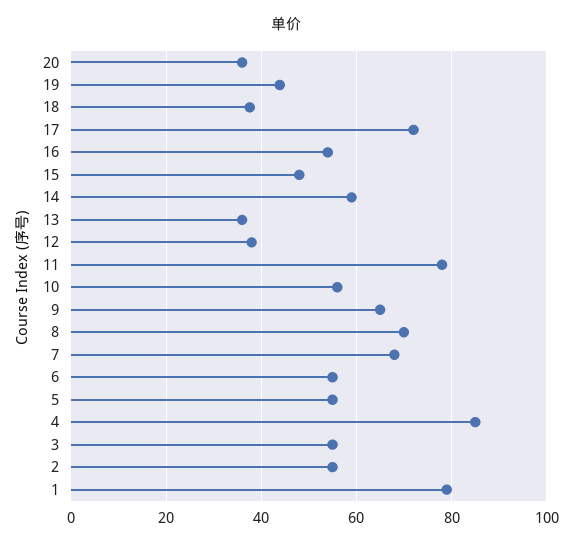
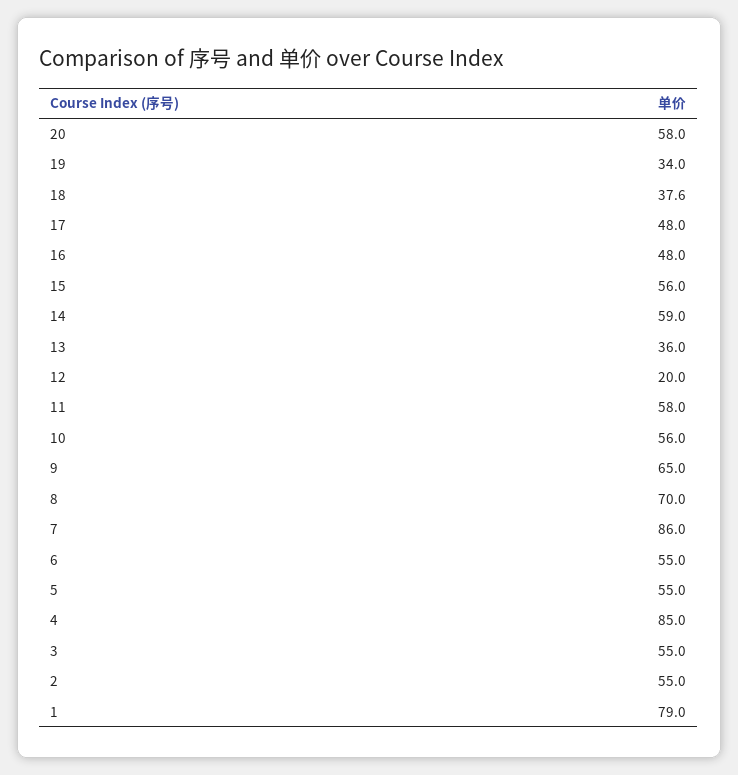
  {
-   "20": 36,
+   "20": 58,
-   "19": 44,
+   "19": 34,
    "18": 37.6,
-   "17": 72,
+   "17": 48,
-   "16": 54,
+   "16": 48,
-   "15": 48,
+   "15": 56,
    "14": 59,
    "13": 36,
-   "12": 38,
+   "12": 20,
-   "11": 78,
+   "11": 58,
    "10": 56,
    "9": 65,
    "8": 70,
-   "7": 68,
+   "7": 86,
    "6": 55,
    "5": 55,
    "4": 85,
    "3": 55,
    "2": 55,
    "1": 79
  }

